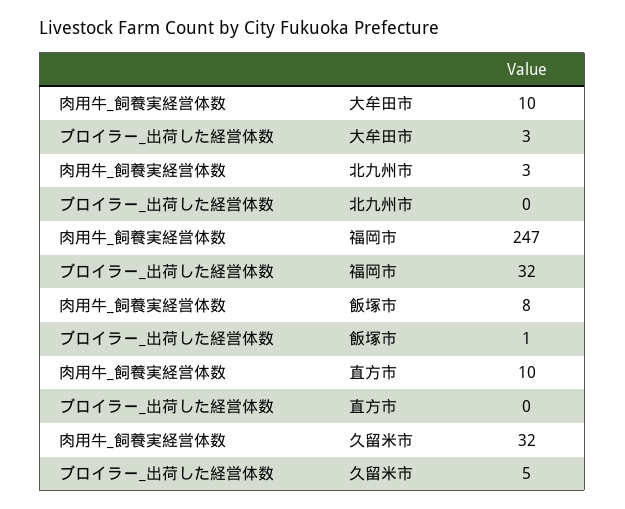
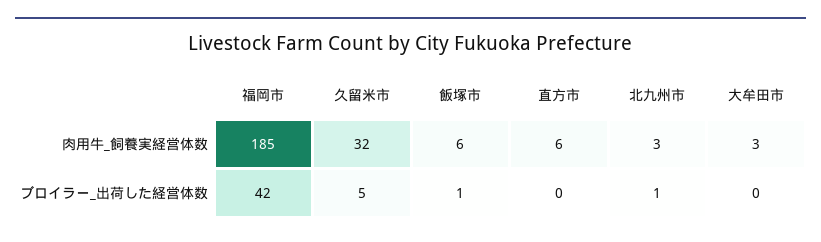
  {
    "肉用牛_飼養実経営体数": {
-     "大牟田市": 10,
+     "大牟田市": 3,
      "北九州市": 3,
-     "福岡市": 247,
+     "福岡市": 185,
-     "飯塚市": 8,
+     "飯塚市": 6,
-     "直方市": 10,
+     "直方市": 6,
      "久留米市": 32
    },
    "ブロイラー_出荷した経営体数": {
-     "大牟田市": 3,
+     "大牟田市": 0,
-     "北九州市": 0,
+     "北九州市": 1,
-     "福岡市": 32,
+     "福岡市": 42,
      "飯塚市": 1,
      "直方市": 0,
      "久留米市": 5
    }
  }

